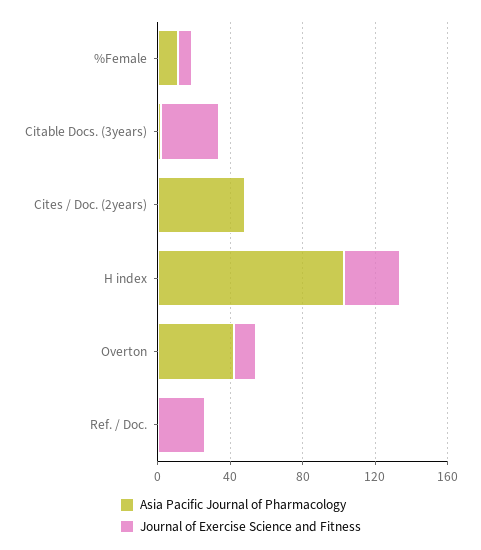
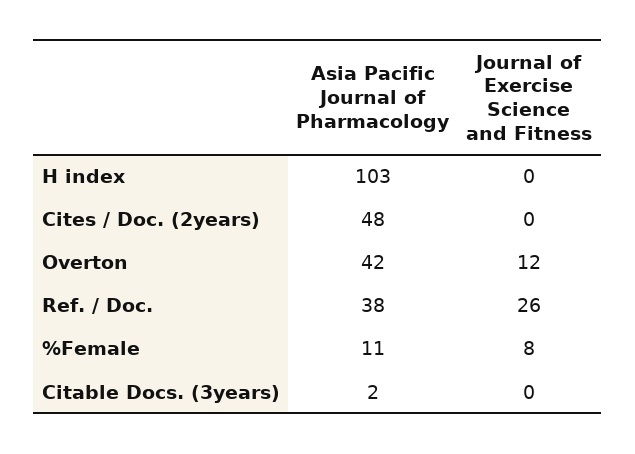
  {
    "Asia Pacific Journal of Pharmacology": {
      "%Female": 11,
      "Citable Docs. (3years)": 2,
      "Cites / Doc. (2years)": 48,
      "H index": 103,
      "Overton": 42,
-     "Ref. / Doc.": 0
+     "Ref. / Doc.": 38
    },
    "Journal of Exercise Science and Fitness": {
      "%Female": 8,
-     "Citable Docs. (3years)": 30,
+     "Citable Docs. (3years)": 0,
      "Cites / Doc. (2years)": 0,
-     "H index": 30,
+     "H index": 0,
      "Overton": 12,
      "Ref. / Doc.": 26
    }
  }

